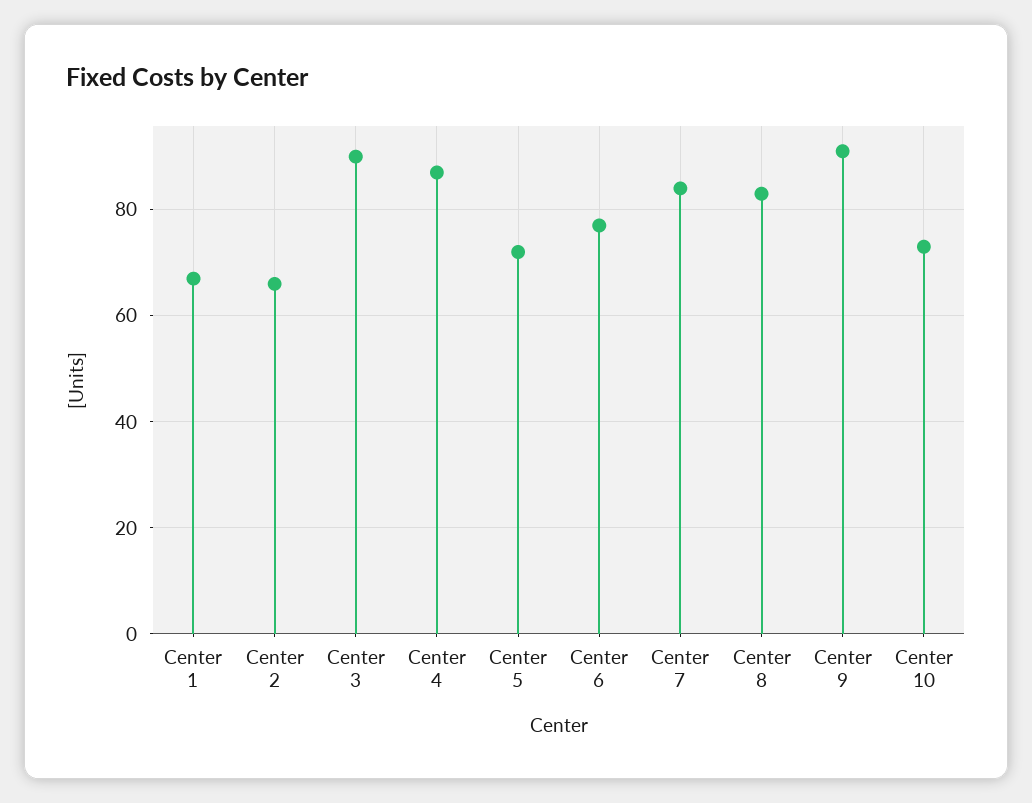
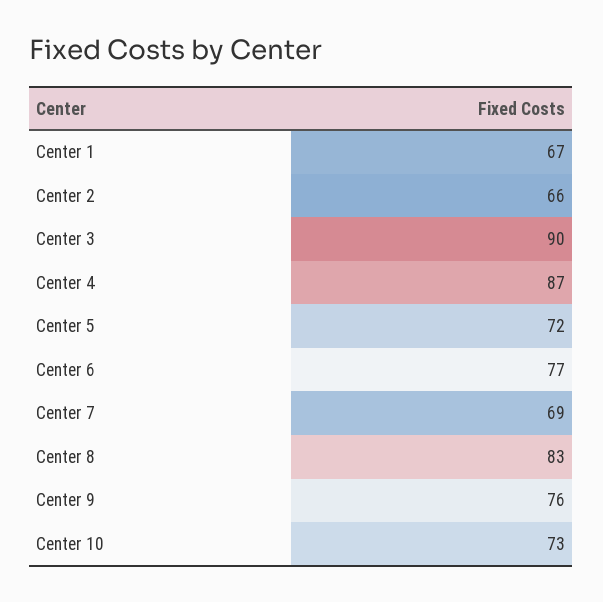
  {
    "Center 1": 67,
    "Center 2": 66,
    "Center 3": 90,
    "Center 4": 87,
    "Center 5": 72,
    "Center 6": 77,
-   "Center 7": 85,
+   "Center 7": 69,
    "Center 8": 83,
-   "Center 9": 90,
+   "Center 9": 76,
    "Center 10": 73
  }

